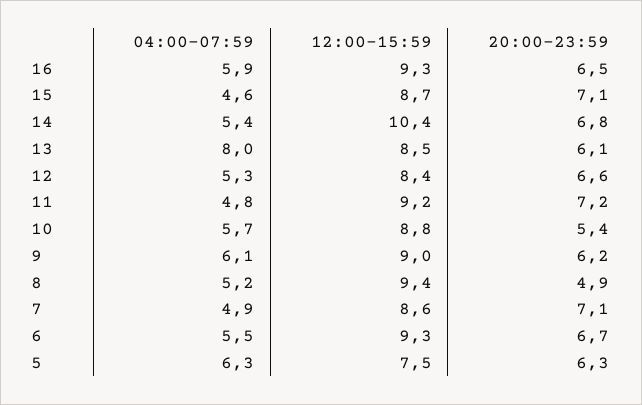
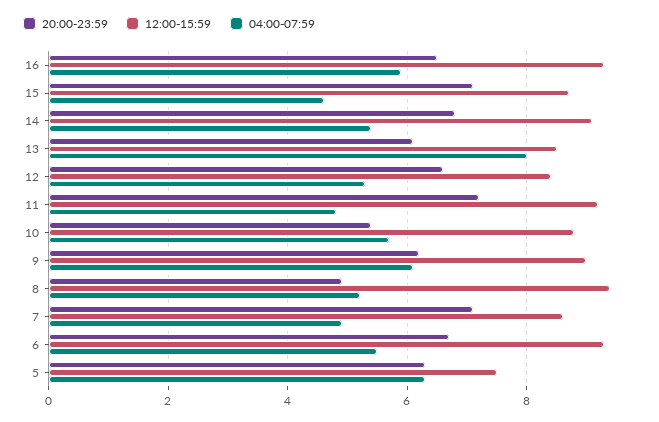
  {
    "04:00-07:59": {
      "16": 5.9,
      "15": 4.6,
      "14": 5.4,
      "13": 8,
      "12": 5.3,
      "11": 4.8,
      "10": 5.7,
      "9": 6.1,
      "8": 5.2,
      "7": 4.9,
      "6": 5.5,
      "5": 6.3
    },
    "12:00-15:59": {
      "16": 9.3,
      "15": 8.7,
-     "14": 10.4,
+     "14": 9,
      "13": 8.5,
      "12": 8.4,
      "11": 9.2,
      "10": 8.8,
      "9": 9,
      "8": 9.4,
      "7": 8.6,
      "6": 9.3,
      "5": 7.5
    },
    "20:00-23:59": {
      "16": 6.5,
      "15": 7.1,
      "14": 6.8,
      "13": 6.1,
      "12": 6.6,
      "11": 7.2,
      "10": 5.4,
      "9": 6.2,
      "8": 4.9,
      "7": 7.1,
      "6": 6.7,
      "5": 6.3
    }
  }

